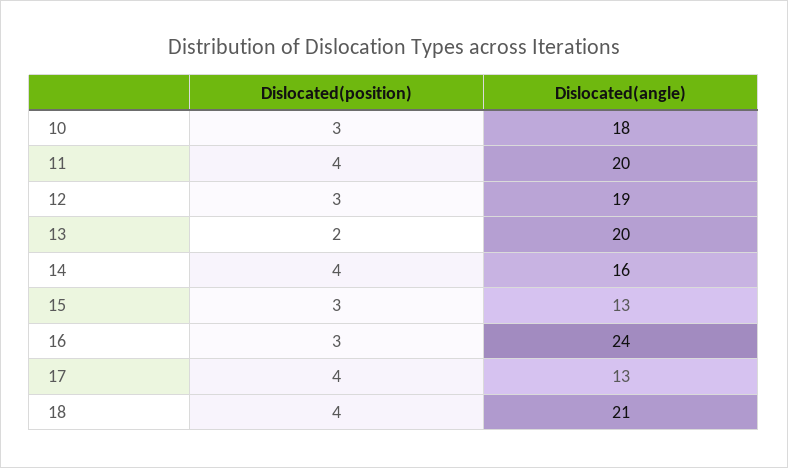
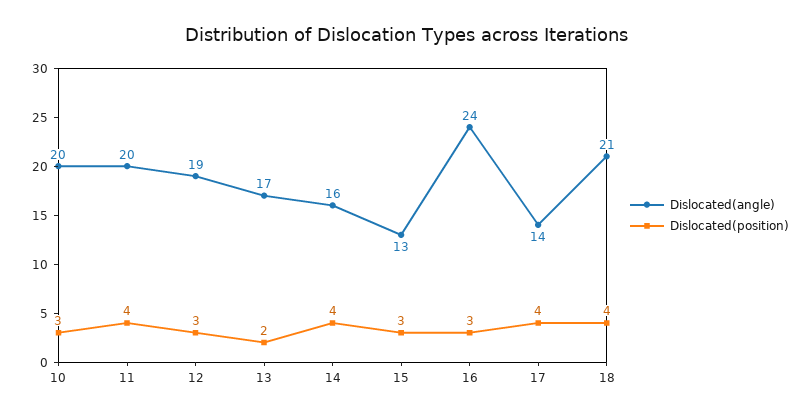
  {
    "Dislocated(position)": {
      "10": 3,
      "11": 4,
      "12": 3,
      "13": 2,
      "14": 4,
      "15": 3,
      "16": 3,
      "17": 4,
      "18": 4
    },
    "Dislocated(angle)": {
-     "10": 18,
+     "10": 20,
      "11": 20,
      "12": 19,
-     "13": 20,
+     "13": 17,
      "14": 16,
      "15": 13,
      "16": 24,
-     "17": 13,
+     "17": 14,
      "18": 21
    }
  }

